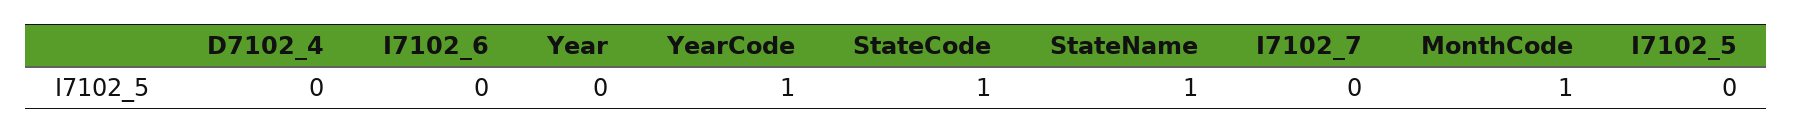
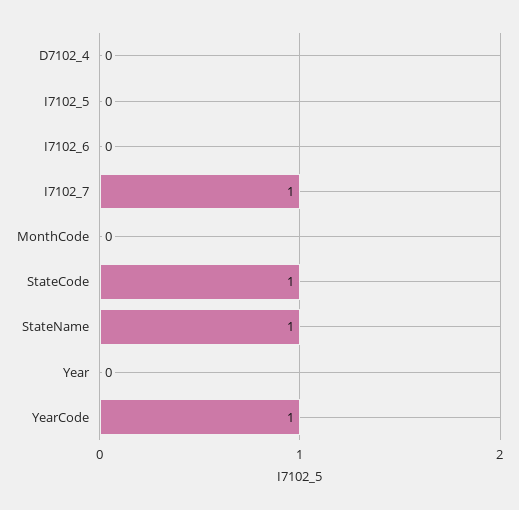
  {
    "D7102_4": 0,
    "I7102_6": 0,
    "Year": 0,
    "YearCode": 1,
    "StateCode": 1,
    "StateName": 1,
-   "I7102_7": 0,
+   "I7102_7": 1,
-   "MonthCode": 1,
+   "MonthCode": 0,
    "I7102_5": 0
  }

